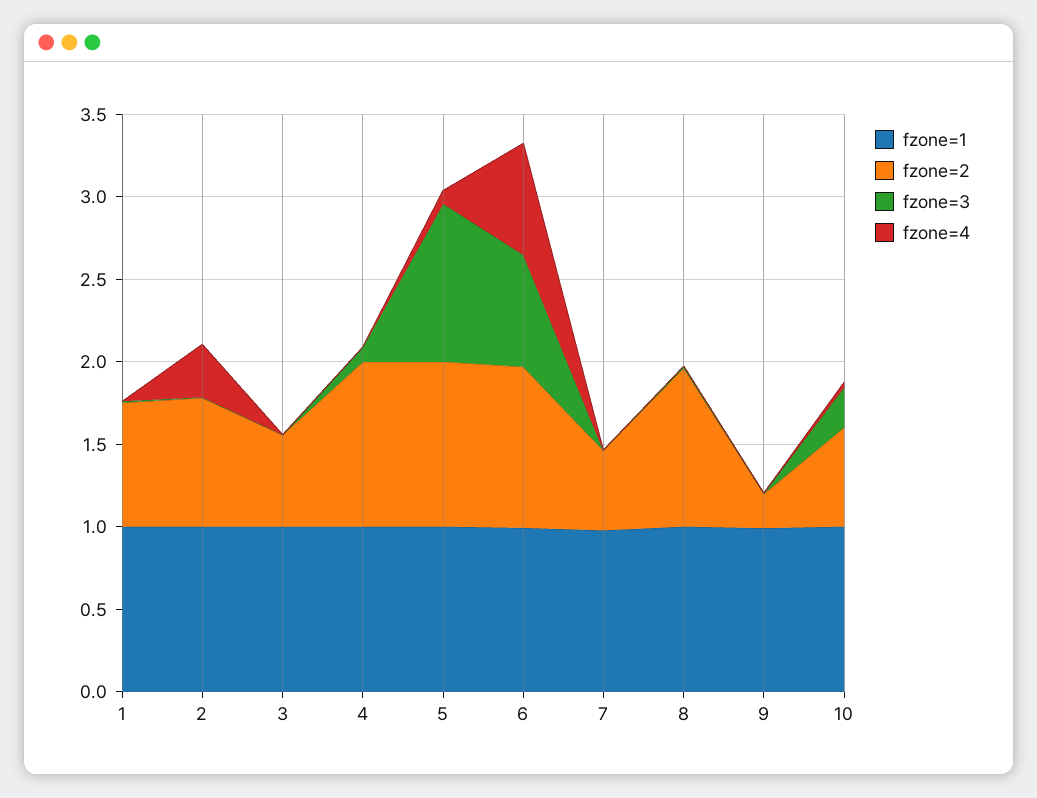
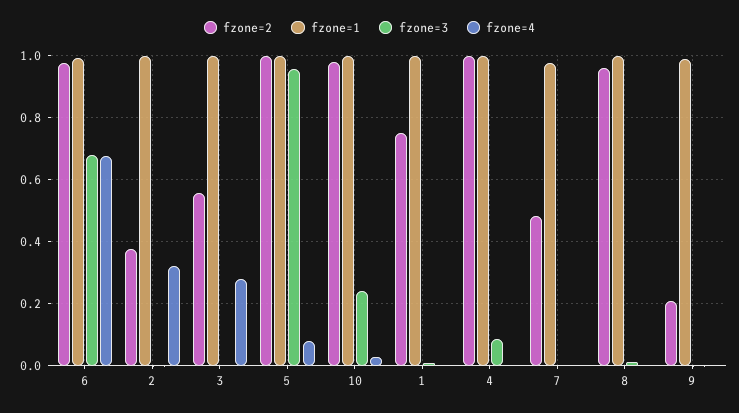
  {
    "fzone=1": {
      "1": 1,
      "2": 1,
      "3": 1,
      "4": 1,
      "5": 1,
      "6": 1,
      "7": 0.98,
      "8": 1,
      "9": 1,
      "10": 1
    },
    "fzone=2": {
      "1": 0.76,
-     "2": 0.8,
+     "2": 0.38,
      "3": 0.56,
      "4": 1,
      "5": 1,
      "6": 0.98,
      "7": 0.48,
      "8": 0.96,
      "9": 0.2,
-     "10": 0.6
+     "10": 0.98
    },
    "fzone=3": {
      "1": 0,
      "2": 0,
      "3": 0,
      "4": 0.08,
      "5": 0.96,
      "6": 0.68,
      "7": 0,
      "8": 0.02,
      "9": 0,
      "10": 0.24
    },
    "fzone=4": {
      "1": 0,
      "2": 0.32,
-     "3": 0,
+     "3": 0.28,
      "4": 0,
      "5": 0.08,
      "6": 0.68,
      "7": 0,
      "8": 0,
      "9": 0,
      "10": 0.02
    }
  }

